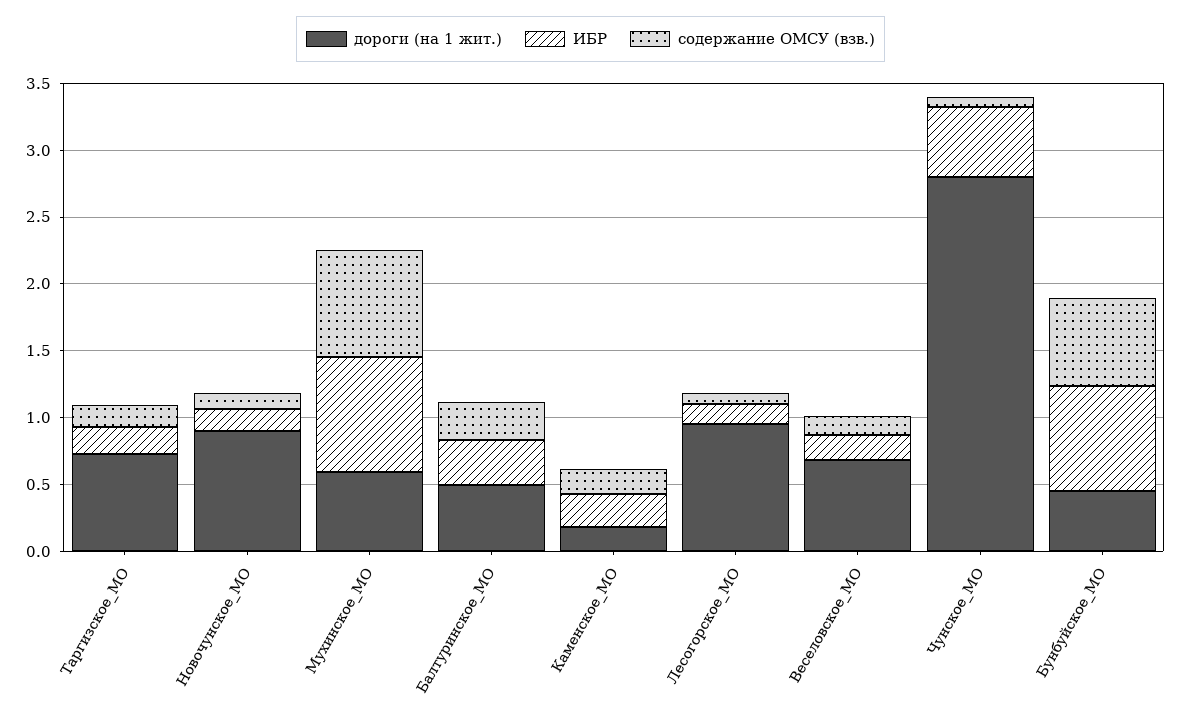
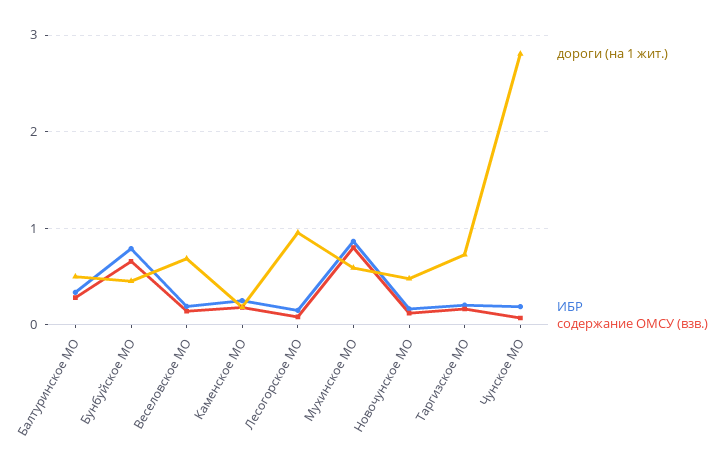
  {
    "дороги (на 1 жит.)": {
      "Таргизское_МО": 0.7,
-     "Новочунское_МО": 0.9,
+     "Новочунское_МО": 0.5,
      "Мухинское_МО": 0.6,
      "Балтуринское_МО": 0.5,
      "Каменское_МО": 0.2,
      "Лесогорское_МО": 1,
      "Веселовское_МО": 0.7,
      "Чунское_МО": 2.8,
      "Бунбуйское_МО": 0.5
    },
    "ИБР": {
      "Таргизское_МО": 0.2,
      "Новочунское_МО": 0.2,
      "Мухинское_МО": 0.9,
      "Балтуринское_МО": 0.3,
      "Каменское_МО": 0.2,
      "Лесогорское_МО": 0.1,
      "Веселовское_МО": 0.2,
-     "Чунское_МО": 0.5,
+     "Чунское_МО": 0.2,
      "Бунбуйское_МО": 0.8
    },
    "содержание ОМСУ (взв.)": {
      "Таргизское_МО": 0.2,
      "Новочунское_МО": 0.1,
      "Мухинское_МО": 0.8,
      "Балтуринское_МО": 0.3,
      "Каменское_МО": 0.2,
      "Лесогорское_МО": 0.1,
      "Веселовское_МО": 0.1,
      "Чунское_МО": 0.1,
      "Бунбуйское_МО": 0.7
    }
  }

